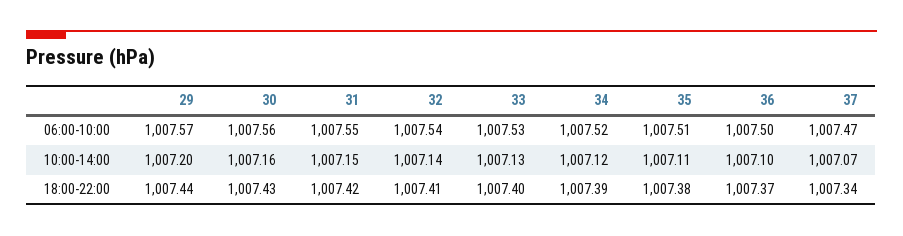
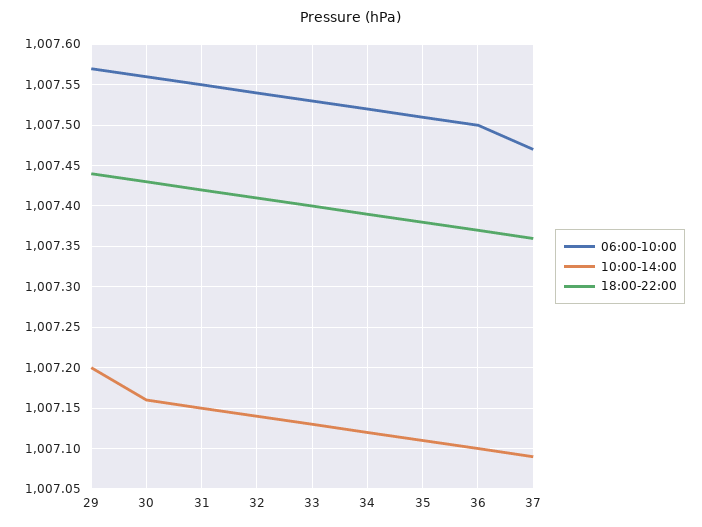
  {
    "06:00-10:00": {
      "29": 1007.57,
      "30": 1007.56,
      "31": 1007.55,
      "32": 1007.54,
      "33": 1007.53,
      "34": 1007.52,
      "35": 1007.51,
      "36": 1007.5,
      "37": 1007.47
    },
    "10:00-14:00": {
      "29": 1007.2,
      "30": 1007.16,
      "31": 1007.15,
      "32": 1007.14,
      "33": 1007.13,
      "34": 1007.12,
      "35": 1007.11,
      "36": 1007.1,
-     "37": 1007.07
+     "37": 1007.09
    },
    "18:00-22:00": {
      "29": 1007.44,
      "30": 1007.43,
      "31": 1007.42,
      "32": 1007.41,
      "33": 1007.4,
      "34": 1007.39,
      "35": 1007.38,
      "36": 1007.37,
-     "37": 1007.34
+     "37": 1007.36
    }
  }

